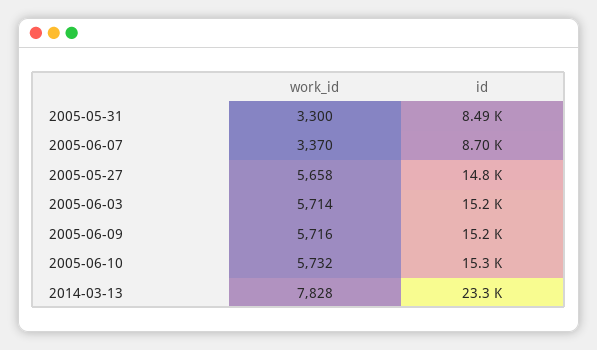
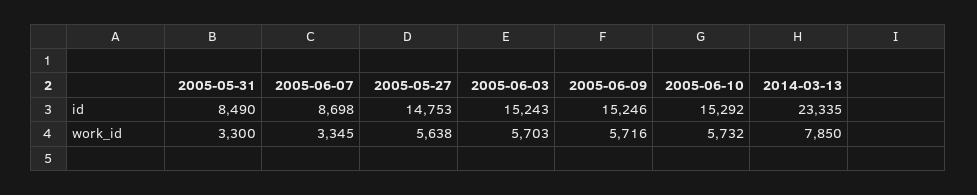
  {
    "work_id": {
      "2005-05-31": 3300,
-     "2005-06-07": 3370,
+     "2005-06-07": 3345,
-     "2005-05-27": 5658,
+     "2005-05-27": 5638,
-     "2005-06-03": 5714,
+     "2005-06-03": 5703,
      "2005-06-09": 5716,
      "2005-06-10": 5732,
-     "2014-03-13": 7828
+     "2014-03-13": 7850
    },
    "id": {
      "2005-05-31": 8490,
      "2005-06-07": 8698,
      "2005-05-27": 14753,
      "2005-06-03": 15243,
      "2005-06-09": 15246,
      "2005-06-10": 15292,
      "2014-03-13": 23335
    }
  }

